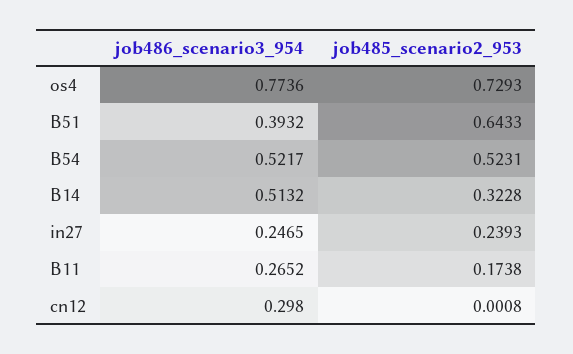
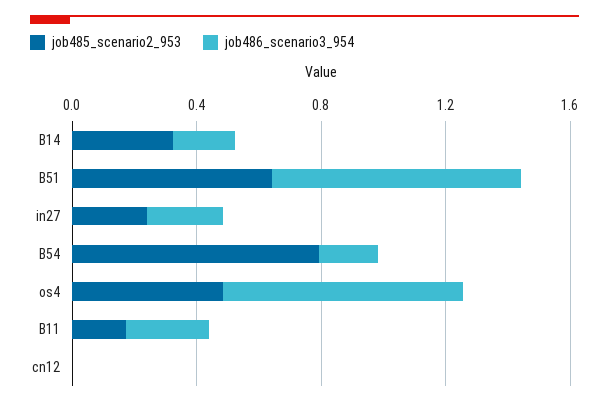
  {
    "job486_scenario3_954": {
      "os4": 0.7736,
-     "B51": 0.3932,
+     "B51": 0.8,
-     "B54": 0.5217,
+     "B54": 0.2,
-     "B14": 0.5132,
+     "B14": 0.2,
      "in27": 0.2465,
      "B11": 0.2652,
-     "cn12": 0.298
+     "cn12": 0
    },
    "job485_scenario2_953": {
-     "os4": 0.7293,
+     "os4": 0.5,
      "B51": 0.6433,
-     "B54": 0.5231,
+     "B54": 0.8,
      "B14": 0.3228,
      "in27": 0.2393,
      "B11": 0.1738,
      "cn12": 0.0008
    }
  }

